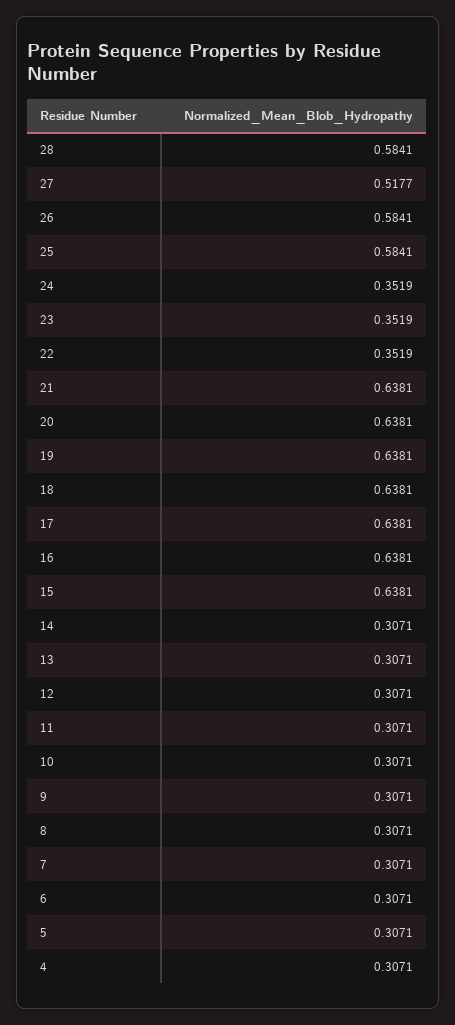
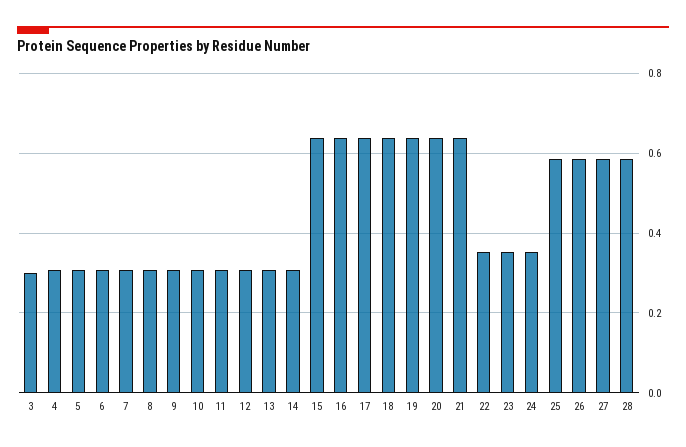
  {
    "28": 0.5841,
-   "27": 0.5177,
+   "27": 0.58,
    "26": 0.5841,
    "25": 0.5841,
    "24": 0.3519,
    "23": 0.3519,
    "22": 0.3519,
    "21": 0.6381,
    "20": 0.6381,
    "19": 0.6381,
    "18": 0.6381,
    "17": 0.6381,
    "16": 0.6381,
    "15": 0.6381,
    "14": 0.3071,
    "13": 0.3071,
    "12": 0.3071,
    "11": 0.3071,
    "10": 0.3071,
    "9": 0.3071,
    "8": 0.3071,
    "7": 0.3071,
    "6": 0.3071,
    "5": 0.3071,
-   "4": 0.3071
+   "4": 0.3071,
+   "3": 0.3
  }

